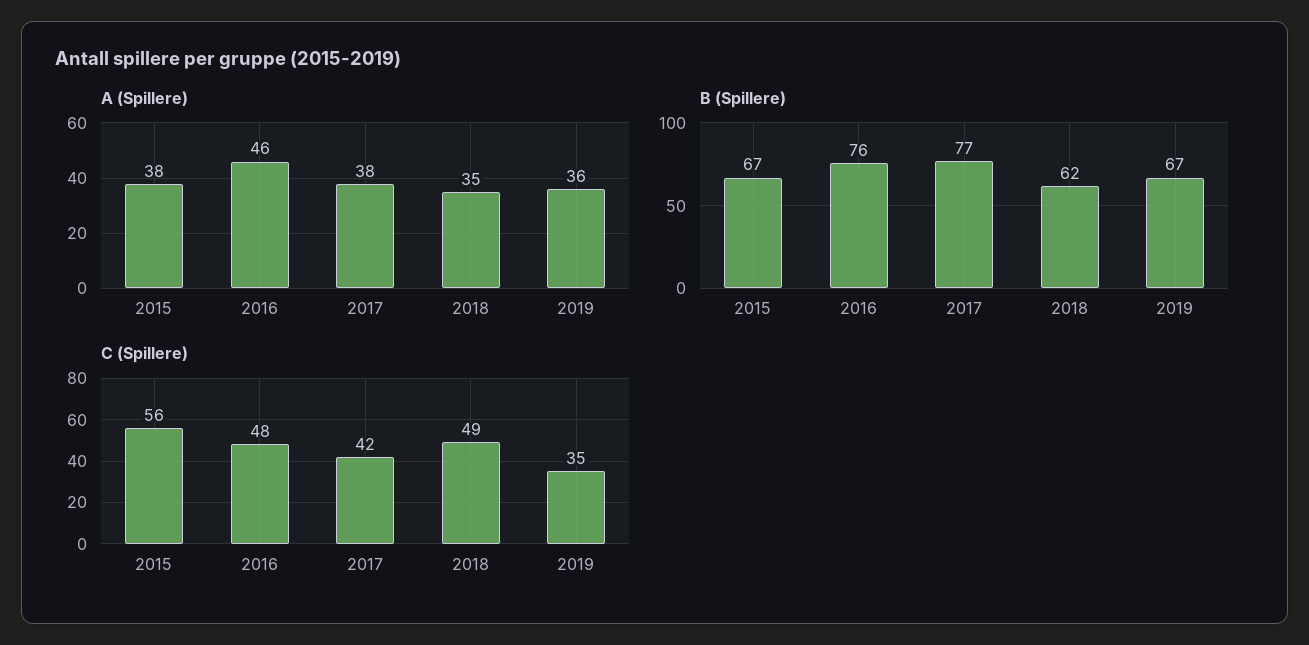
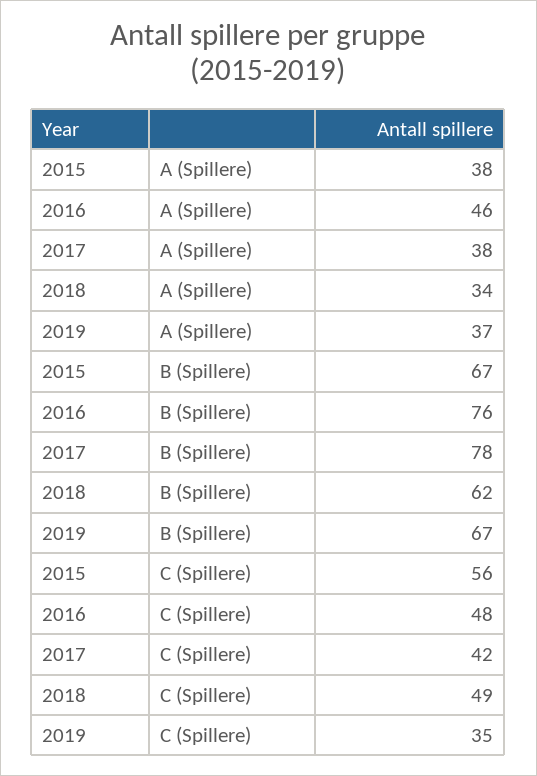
  {
    "A (Spillere)": {
      "2015": 38,
      "2016": 46,
      "2017": 38,
-     "2018": 35,
+     "2018": 34,
-     "2019": 36
+     "2019": 37
    },
    "B (Spillere)": {
      "2015": 67,
      "2016": 76,
-     "2017": 77,
+     "2017": 78,
      "2018": 62,
      "2019": 67
    },
    "C (Spillere)": {
      "2015": 56,
      "2016": 48,
      "2017": 42,
      "2018": 49,
      "2019": 35
    }
  }

